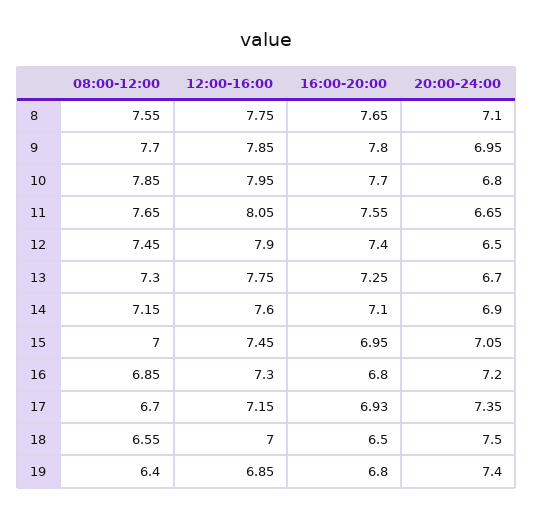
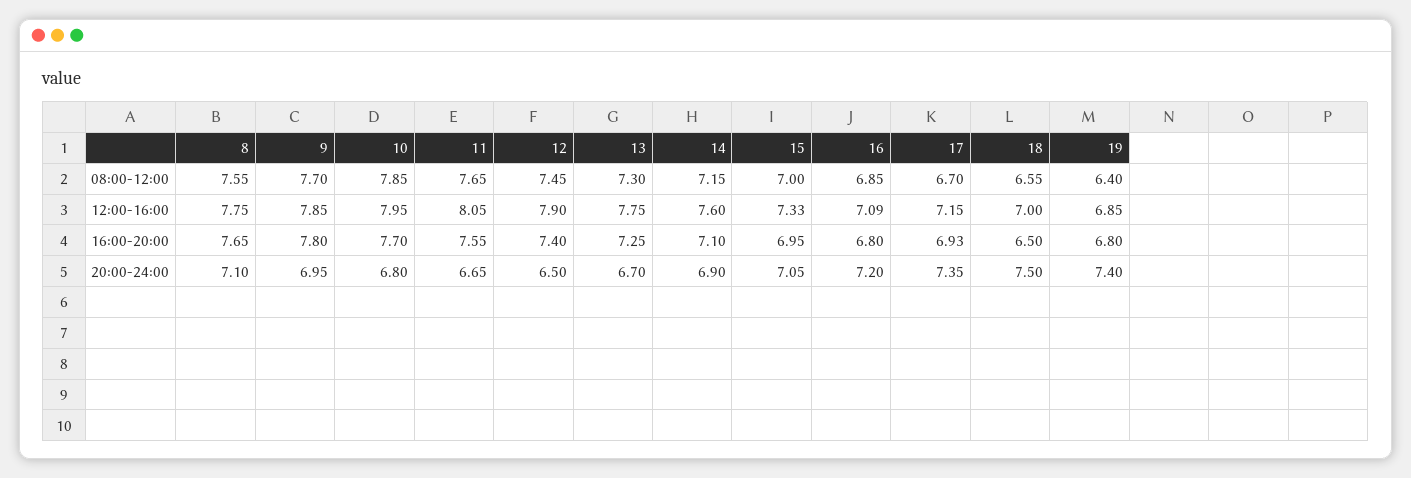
  {
    "08:00-12:00": {
      "8": 7.55,
      "9": 7.7,
      "10": 7.85,
      "11": 7.65,
      "12": 7.45,
      "13": 7.3,
      "14": 7.15,
      "15": 7,
      "16": 6.85,
      "17": 6.7,
      "18": 6.55,
      "19": 6.4
    },
    "12:00-16:00": {
      "8": 7.75,
      "9": 7.85,
      "10": 7.95,
      "11": 8.05,
      "12": 7.9,
      "13": 7.75,
      "14": 7.6,
-     "15": 7.45,
+     "15": 7.33,
-     "16": 7.3,
+     "16": 7.09,
      "17": 7.15,
      "18": 7,
      "19": 6.85
    },
    "16:00-20:00": {
      "8": 7.65,
      "9": 7.8,
      "10": 7.7,
      "11": 7.55,
      "12": 7.4,
      "13": 7.25,
      "14": 7.1,
      "15": 6.95,
      "16": 6.8,
      "17": 6.93,
      "18": 6.5,
      "19": 6.8
    },
    "20:00-24:00": {
      "8": 7.1,
      "9": 6.95,
      "10": 6.8,
      "11": 6.65,
      "12": 6.5,
      "13": 6.7,
      "14": 6.9,
      "15": 7.05,
      "16": 7.2,
      "17": 7.35,
      "18": 7.5,
      "19": 7.4
    }
  }

